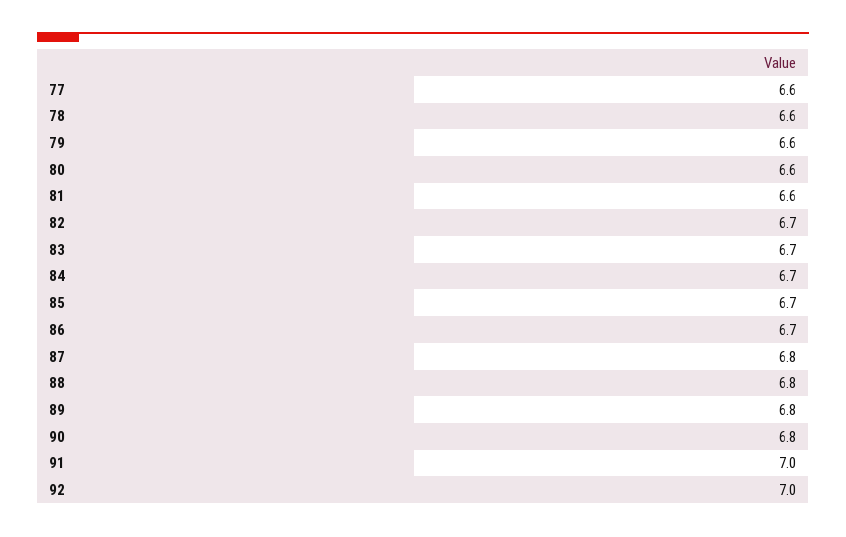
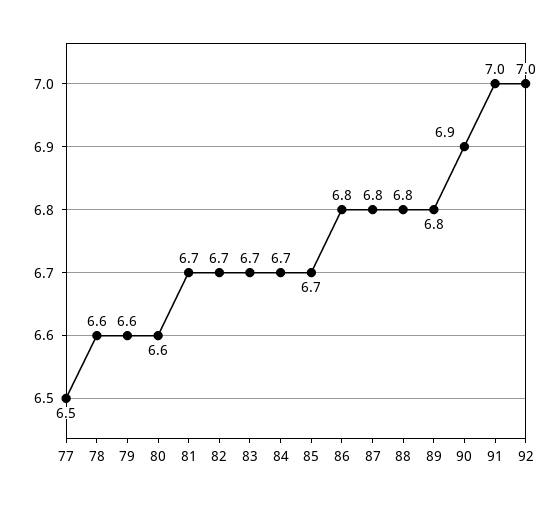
  {
-   "77": 6.6,
+   "77": 6.5,
    "78": 6.6,
    "79": 6.6,
    "80": 6.6,
-   "81": 6.6,
+   "81": 6.7,
    "82": 6.7,
    "83": 6.7,
    "84": 6.7,
    "85": 6.7,
-   "86": 6.7,
+   "86": 6.8,
    "87": 6.8,
    "88": 6.8,
    "89": 6.8,
-   "90": 6.8,
+   "90": 6.9,
    "91": 7,
    "92": 7
  }

